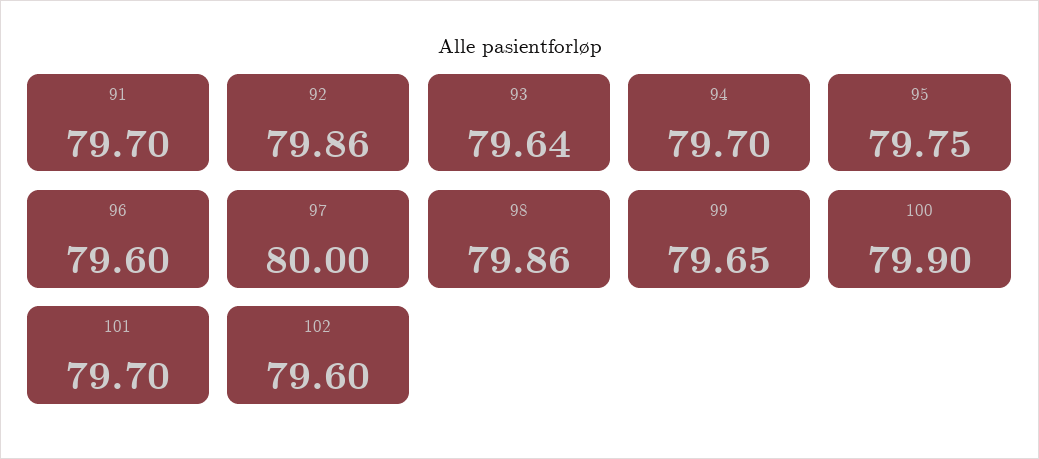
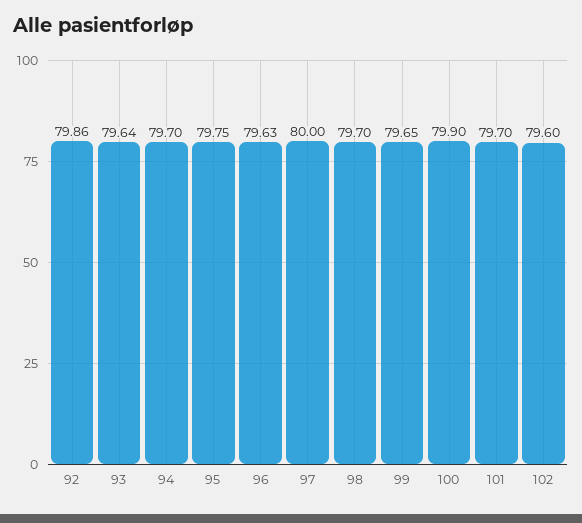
  {
-   "91": 79.7,
    "92": 79.86,
    "93": 79.64,
    "94": 79.7,
    "95": 79.75,
-   "96": 79.6,
+   "96": 79.63,
    "97": 80,
-   "98": 79.86,
+   "98": 79.7,
    "99": 79.65,
    "100": 79.9,
    "101": 79.7,
    "102": 79.6
  }

